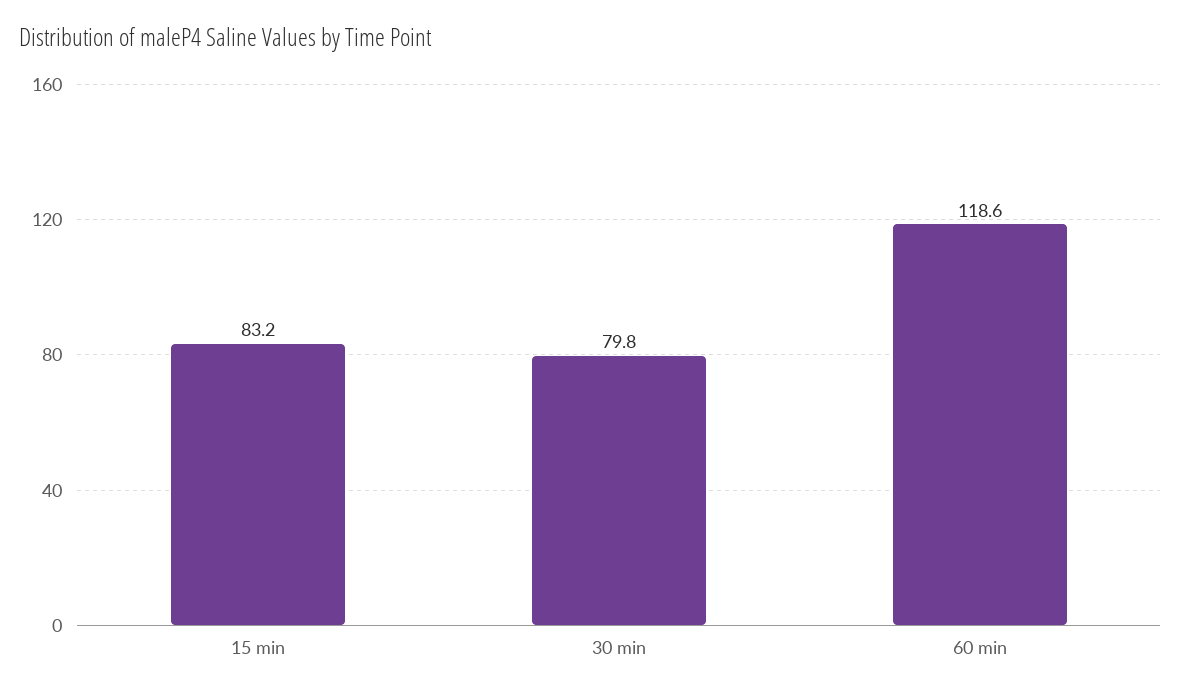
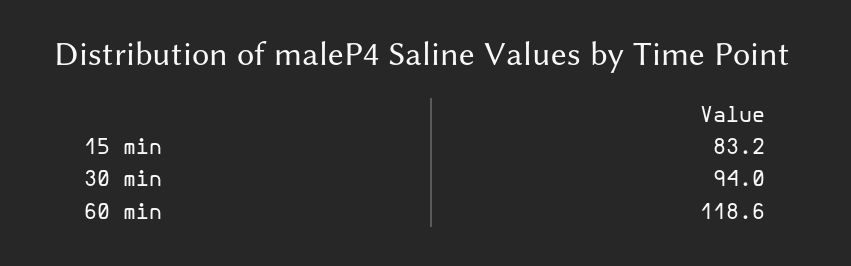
  {
    "15 min": 83.2,
-   "30 min": 79.8,
+   "30 min": 94,
    "60 min": 118.6
  }

